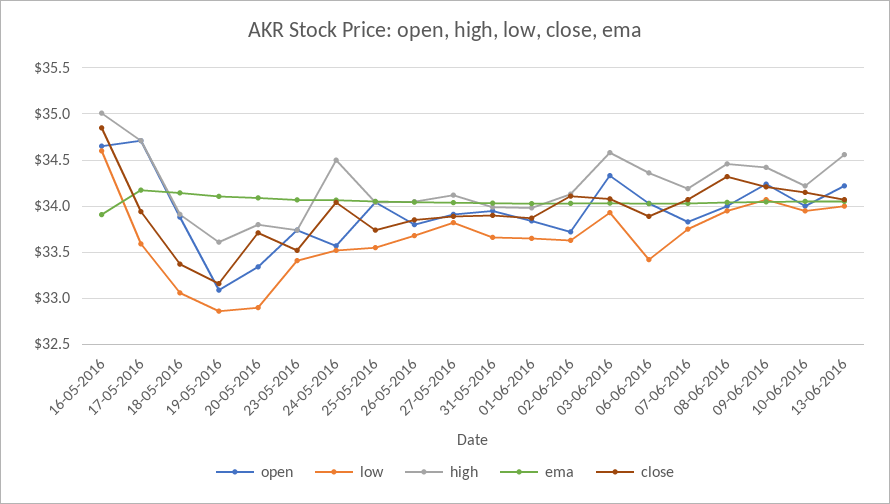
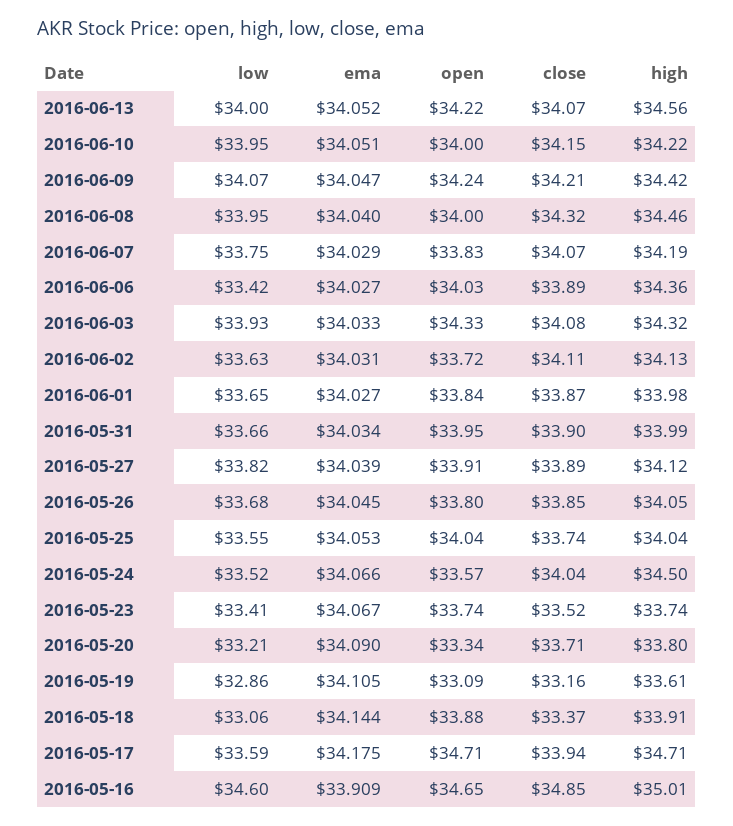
  {
    "open": {
      "16-05-2016": 34.65,
      "17-05-2016": 34.71,
      "18-05-2016": 33.88,
      "19-05-2016": 33.09,
      "20-05-2016": 33.34,
      "23-05-2016": 33.74,
      "24-05-2016": 33.57,
      "25-05-2016": 34.04,
      "26-05-2016": 33.8,
      "27-05-2016": 33.91,
      "31-05-2016": 33.95,
      "01-06-2016": 33.84,
      "02-06-2016": 33.72,
      "03-06-2016": 34.33,
      "06-06-2016": 34.03,
      "07-06-2016": 33.83,
      "08-06-2016": 34,
      "09-06-2016": 34.24,
      "10-06-2016": 34,
      "13-06-2016": 34.22
    },
    "low": {
      "16-05-2016": 34.6,
      "17-05-2016": 33.59,
      "18-05-2016": 33.06,
      "19-05-2016": 32.86,
-     "20-05-2016": 32.9,
+     "20-05-2016": 33.21,
      "23-05-2016": 33.41,
      "24-05-2016": 33.52,
      "25-05-2016": 33.55,
      "26-05-2016": 33.68,
      "27-05-2016": 33.82,
      "31-05-2016": 33.66,
      "01-06-2016": 33.65,
      "02-06-2016": 33.63,
      "03-06-2016": 33.93,
      "06-06-2016": 33.42,
      "07-06-2016": 33.75,
      "08-06-2016": 33.95,
      "09-06-2016": 34.07,
      "10-06-2016": 33.95,
      "13-06-2016": 34
    },
    "high": {
      "16-05-2016": 35.01,
      "17-05-2016": 34.71,
      "18-05-2016": 33.91,
      "19-05-2016": 33.61,
      "20-05-2016": 33.8,
      "23-05-2016": 33.74,
      "24-05-2016": 34.5,
      "25-05-2016": 34.04,
      "26-05-2016": 34.05,
      "27-05-2016": 34.12,
      "31-05-2016": 33.99,
      "01-06-2016": 33.98,
      "02-06-2016": 34.13,
-     "03-06-2016": 34.6,
+     "03-06-2016": 34.32,
      "06-06-2016": 34.36,
      "07-06-2016": 34.19,
      "08-06-2016": 34.46,
      "09-06-2016": 34.42,
      "10-06-2016": 34.22,
      "13-06-2016": 34.56
    },
    "ema": {
      "16-05-2016": 33.909,
      "17-05-2016": 34.175,
      "18-05-2016": 34.144,
      "19-05-2016": 34.105,
      "20-05-2016": 34.09,
      "23-05-2016": 34.067,
      "24-05-2016": 34.066,
      "25-05-2016": 34.053,
      "26-05-2016": 34.045,
      "27-05-2016": 34.039,
      "31-05-2016": 34.034,
      "01-06-2016": 34.027,
      "02-06-2016": 34.031,
      "03-06-2016": 34.033,
      "06-06-2016": 34.027,
      "07-06-2016": 34.029,
      "08-06-2016": 34.04,
      "09-06-2016": 34.047,
      "10-06-2016": 34.051,
      "13-06-2016": 34.052
    },
    "close": {
      "16-05-2016": 34.85,
      "17-05-2016": 33.94,
      "18-05-2016": 33.37,
      "19-05-2016": 33.16,
      "20-05-2016": 33.71,
      "23-05-2016": 33.52,
      "24-05-2016": 34.04,
      "25-05-2016": 33.74,
      "26-05-2016": 33.85,
      "27-05-2016": 33.89,
      "31-05-2016": 33.9,
      "01-06-2016": 33.87,
      "02-06-2016": 34.11,
      "03-06-2016": 34.08,
      "06-06-2016": 33.89,
      "07-06-2016": 34.07,
      "08-06-2016": 34.32,
      "09-06-2016": 34.21,
      "10-06-2016": 34.15,
      "13-06-2016": 34.07
    }
  }

